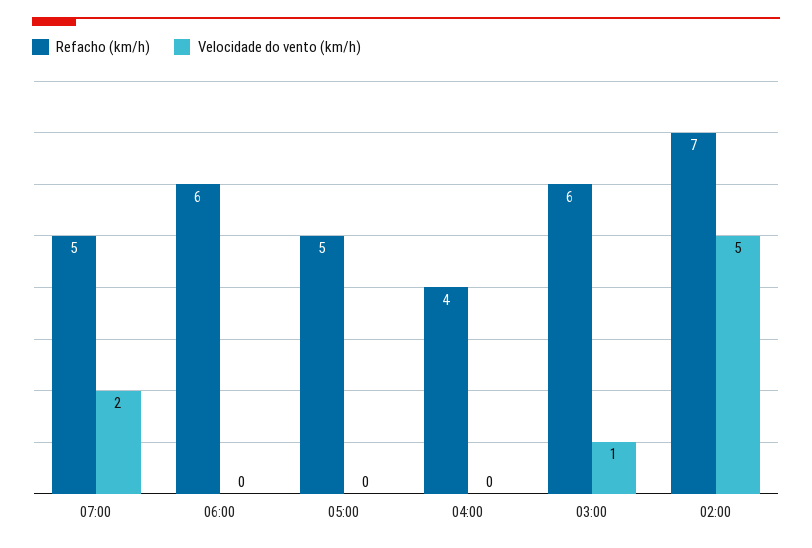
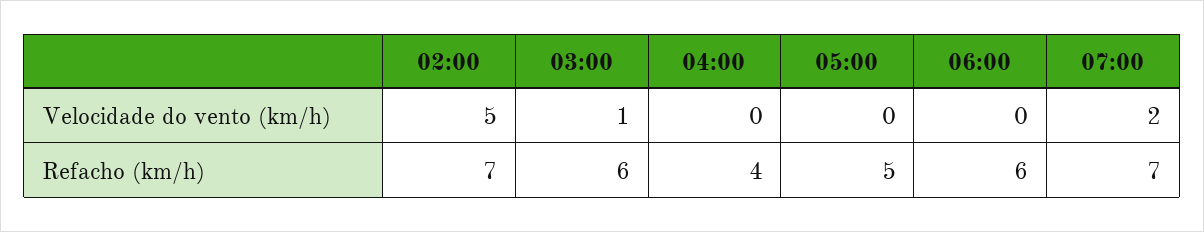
  {
    "Refacho (km/h)": {
-     "07:00": 5,
+     "07:00": 7,
      "06:00": 6,
      "05:00": 5,
      "04:00": 4,
      "03:00": 6,
      "02:00": 7
    },
    "Velocidade do vento (km/h)": {
      "07:00": 2,
      "06:00": 0,
      "05:00": 0,
      "04:00": 0,
      "03:00": 1,
      "02:00": 5
    }
  }

